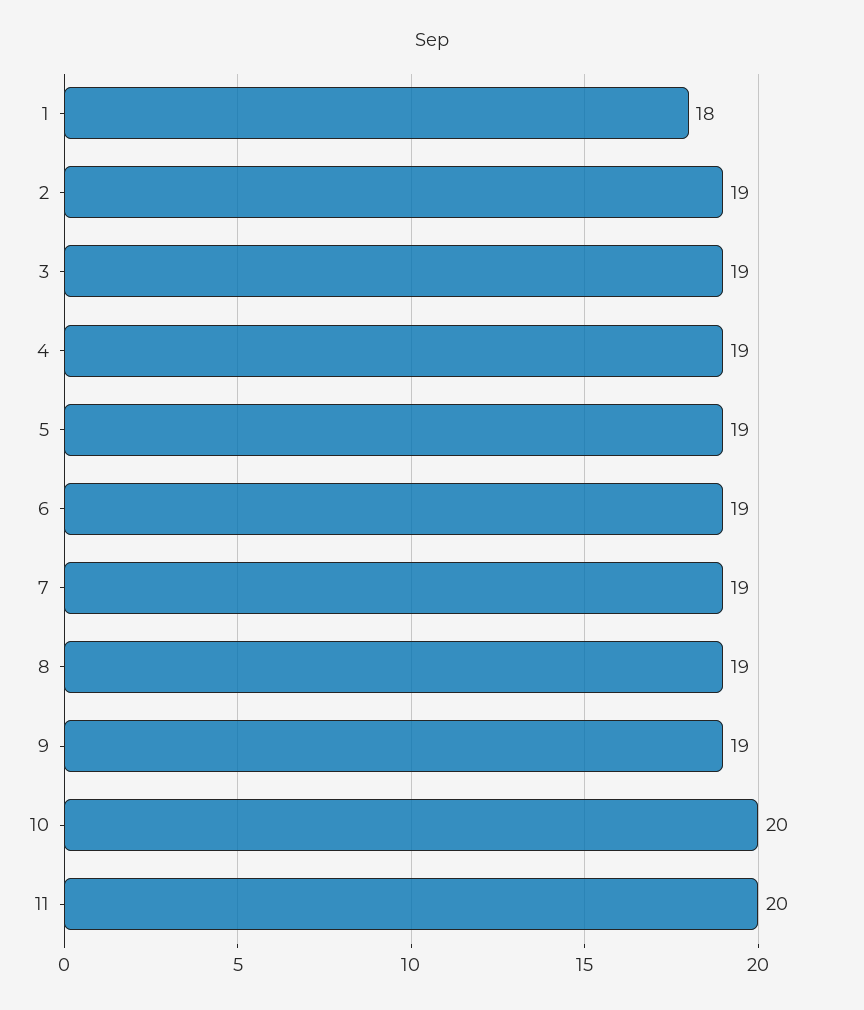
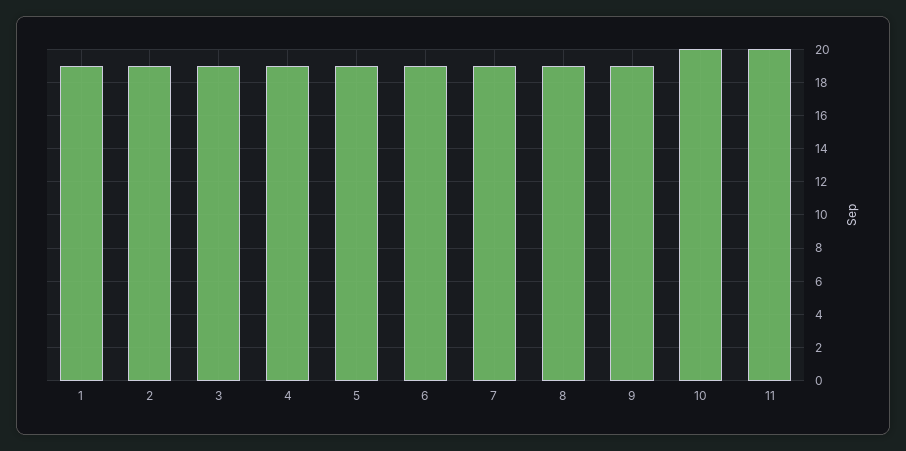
  {
-   "1": 18,
+   "1": 19,
    "2": 19,
    "3": 19,
    "4": 19,
    "5": 19,
    "6": 19,
    "7": 19,
    "8": 19,
    "9": 19,
    "10": 20,
    "11": 20
  }

